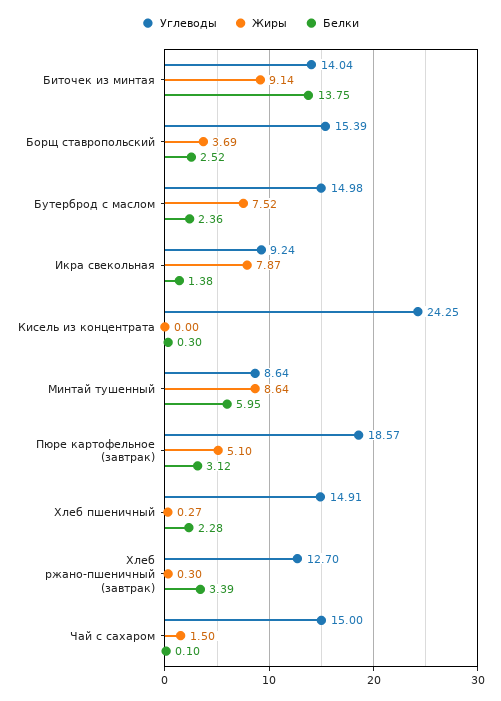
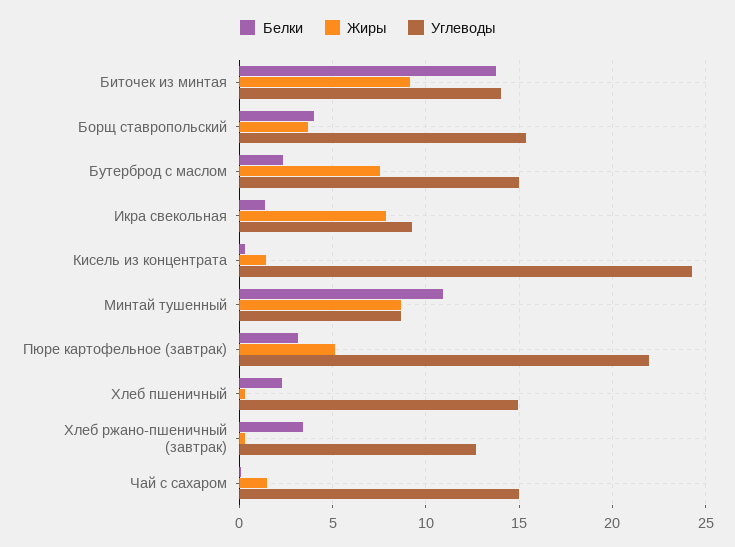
  {
    "Углеводы": {
      "Биточек из минтая": 14.04,
      "Борщ ставропольский": 15.39,
      "Бутерброд с маслом": 14.98,
      "Икра свекольная": 9.24,
      "Кисель из концентрата": 24.25,
      "Минтай тушенный": 8.64,
-     "Пюре картофельное (завтрак)": 18.57,
+     "Пюре картофельное (завтрак)": 22,
      "Хлеб пшеничный": 14.91,
      "Хлеб ржано-пшеничный (завтрак)": 12.7,
      "Чай с сахаром": 15
    },
    "Жиры": {
      "Биточек из минтая": 9.14,
      "Борщ ставропольский": 3.69,
      "Бутерброд с маслом": 7.52,
      "Икра свекольная": 7.87,
-     "Кисель из концентрата": 0,
+     "Кисель из концентрата": 1.5,
      "Минтай тушенный": 8.64,
      "Пюре картофельное (завтрак)": 5.1,
      "Хлеб пшеничный": 0.27,
      "Хлеб ржано-пшеничный (завтрак)": 0.3,
      "Чай с сахаром": 1.5
    },
    "Белки": {
      "Биточек из минтая": 13.75,
-     "Борщ ставропольский": 2.52,
+     "Борщ ставропольский": 4,
      "Бутерброд с маслом": 2.36,
      "Икра свекольная": 1.38,
      "Кисель из концентрата": 0.3,
-     "Минтай тушенный": 5.95,
+     "Минтай тушенный": 11,
      "Пюре картофельное (завтрак)": 3.12,
      "Хлеб пшеничный": 2.28,
      "Хлеб ржано-пшеничный (завтрак)": 3.39,
      "Чай с сахаром": 0.1
    }
  }

